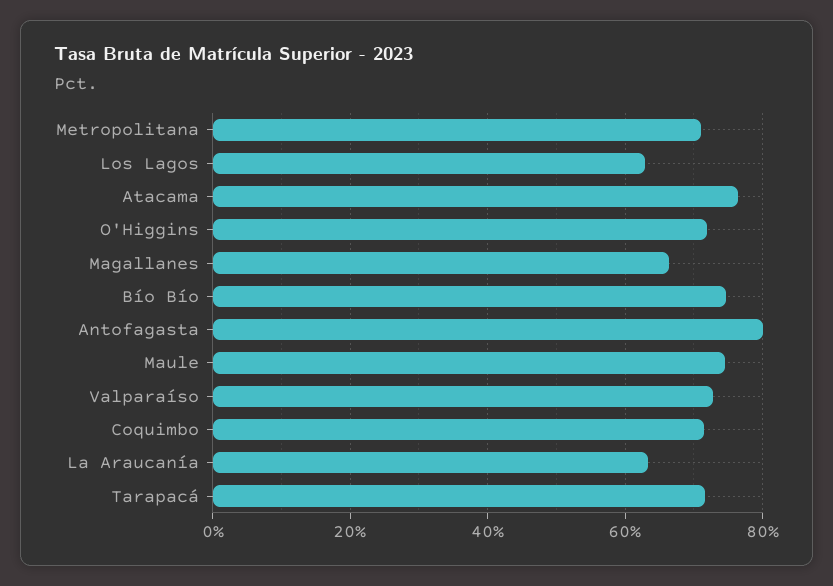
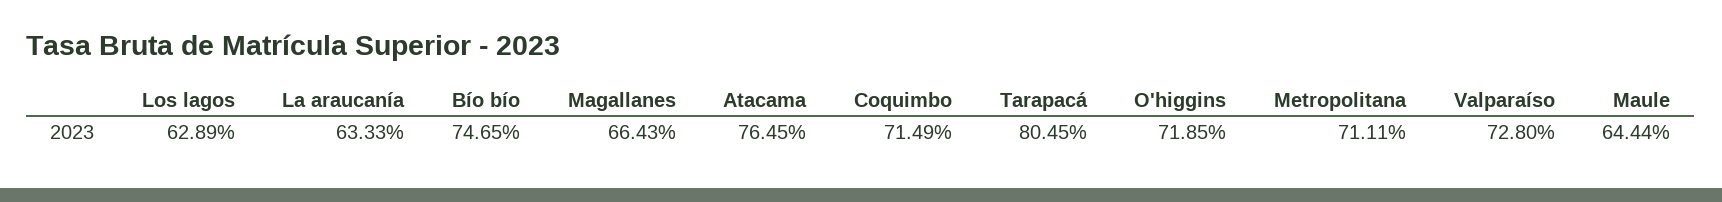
  {
    "Metropolitana": 71.11,
    "Los Lagos": 62.89,
    "Atacama": 76.45,
    "O'Higgins": 71.85,
    "Magallanes": 66.43,
    "Bío Bío": 74.65,
-   "Antofagasta": 80,
-   "Maule": 74,
+   "Maule": 64.44,
    "Valparaíso": 72.8,
    "Coquimbo": 71.49,
    "La Araucanía": 63.33,
-   "Tarapacá": 72
+   "Tarapacá": 80.45
  }

